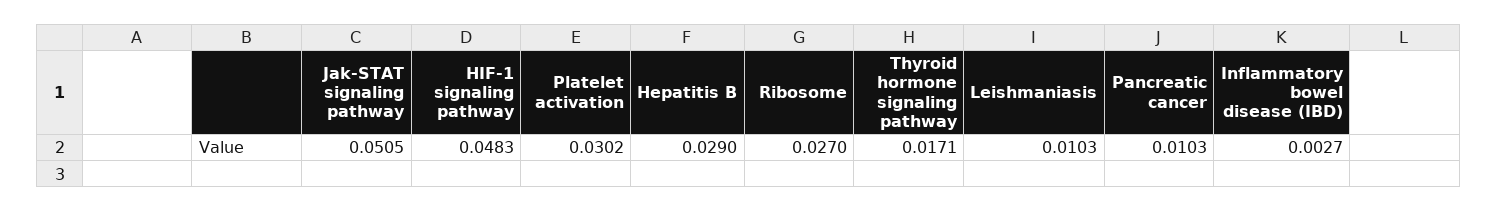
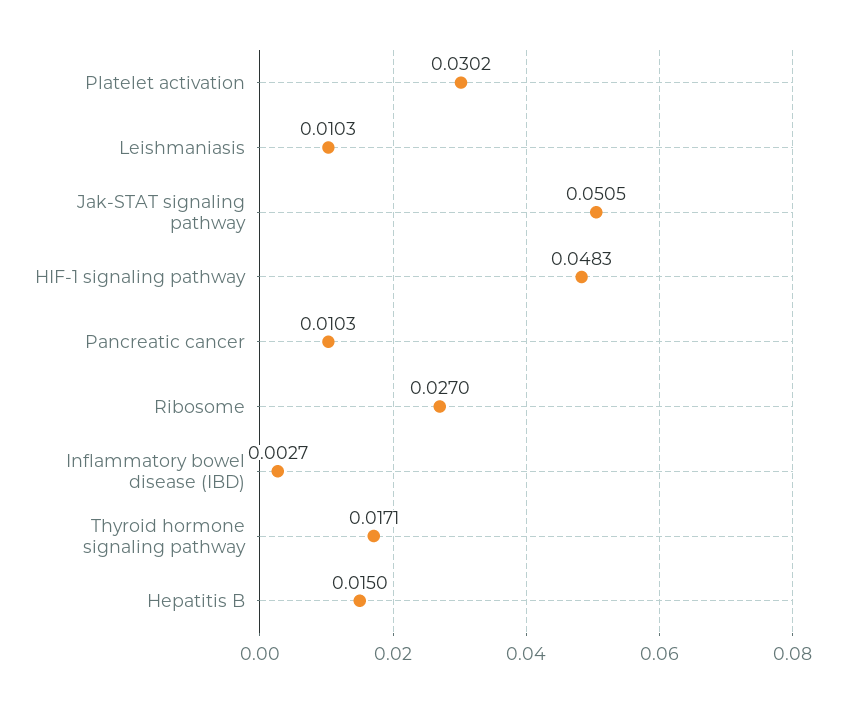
  {
    "Jak-STAT signaling pathway": 0.0505,
    "HIF-1 signaling pathway": 0.0483,
    "Platelet activation": 0.0302,
-   "Hepatitis B": 0.029,
+   "Hepatitis B": 0.015,
    "Ribosome": 0.027,
    "Thyroid hormone signaling pathway": 0.0171,
    "Leishmaniasis": 0.0103,
    "Pancreatic cancer": 0.0103,
    "Inflammatory bowel disease (IBD)": 0.0027
  }

